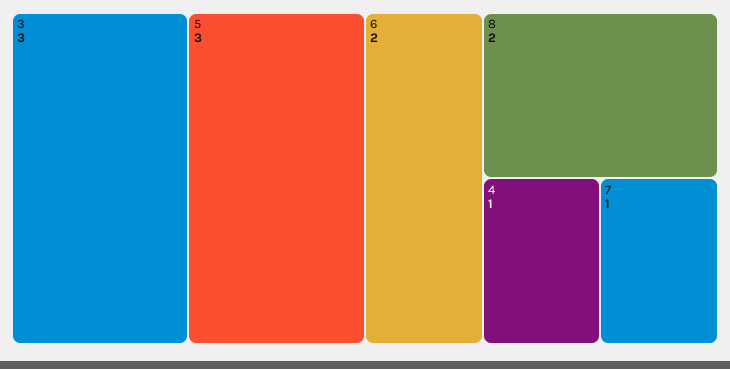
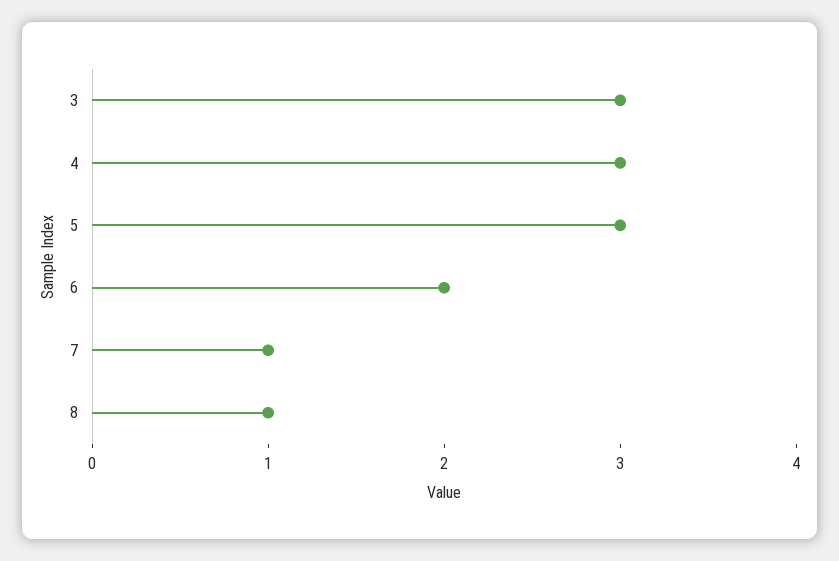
  {
    "3": 3,
    "5": 3,
    "6": 2,
-   "8": 2,
+   "8": 1,
-   "4": 1,
+   "4": 3,
    "7": 1
  }

